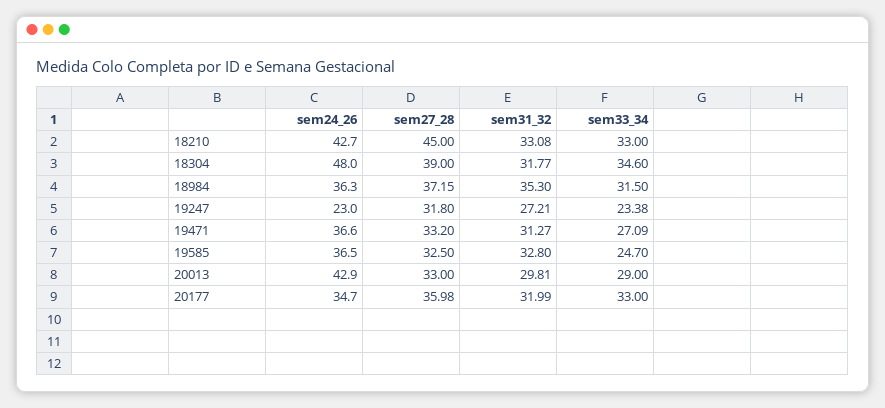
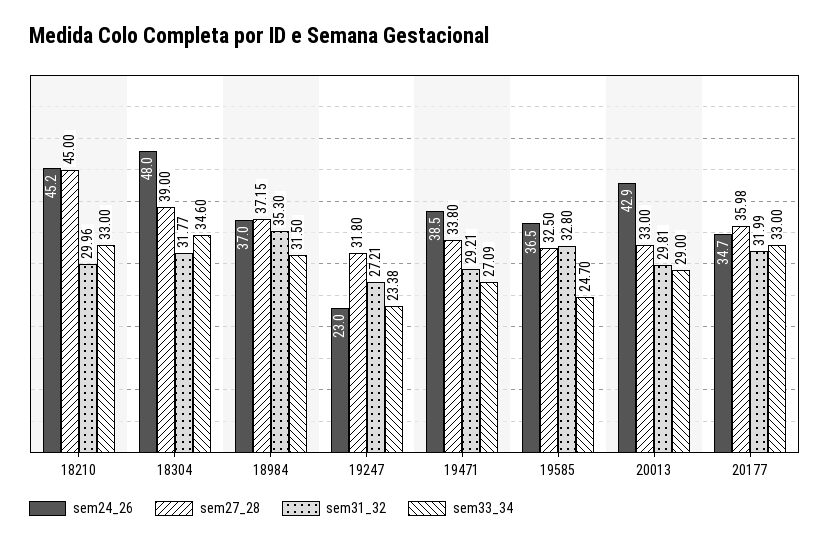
  {
    "sem24_26": {
-     "18210": 42.7,
+     "18210": 45.2,
      "18304": 48,
-     "18984": 36.3,
+     "18984": 37,
      "19247": 23,
-     "19471": 36.6,
+     "19471": 38.5,
      "19585": 36.5,
      "20013": 42.9,
      "20177": 34.7
    },
    "sem27_28": {
      "18210": 45,
      "18304": 39,
      "18984": 37.15,
      "19247": 31.8,
-     "19471": 33.2,
+     "19471": 33.8,
      "19585": 32.5,
      "20013": 33,
      "20177": 35.98
    },
    "sem31_32": {
-     "18210": 33.08,
+     "18210": 29.96,
      "18304": 31.77,
      "18984": 35.3,
      "19247": 27.21,
-     "19471": 31.27,
+     "19471": 29.21,
      "19585": 32.8,
      "20013": 29.81,
      "20177": 31.99
    },
    "sem33_34": {
      "18210": 33,
      "18304": 34.6,
      "18984": 31.5,
      "19247": 23.38,
      "19471": 27.09,
      "19585": 24.7,
      "20013": 29,
      "20177": 33
    }
  }

